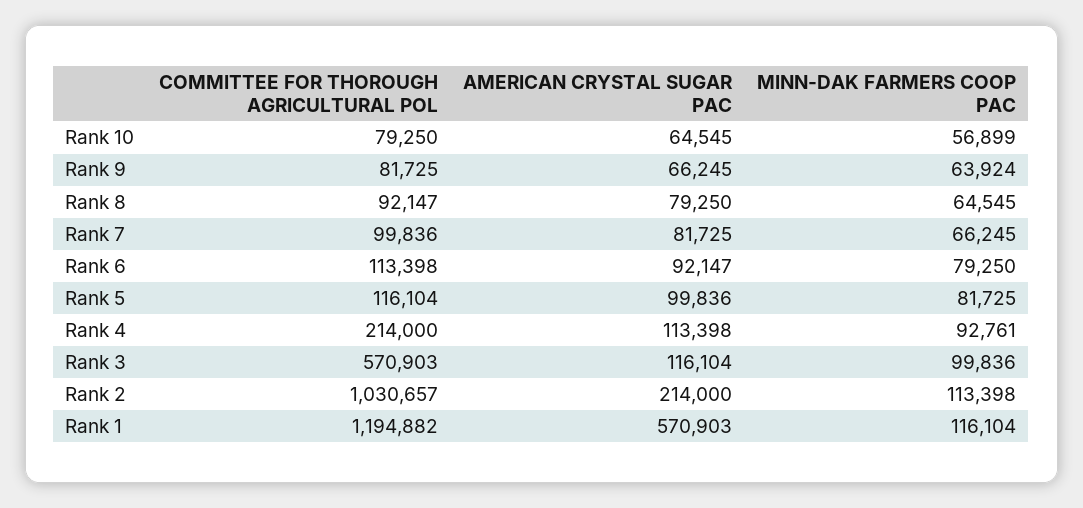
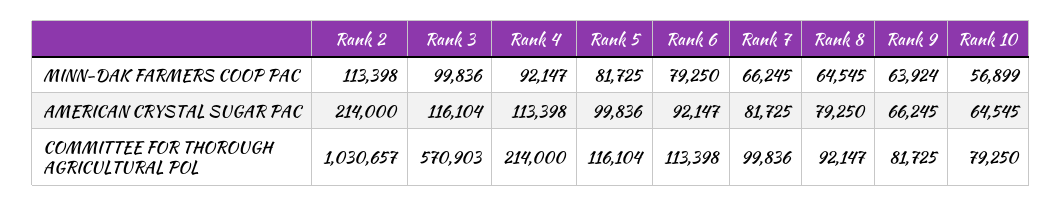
  {
    "COMMITTEE FOR THOROUGH AGRICULTURAL POL": {
      "Rank 10": 79250,
      "Rank 9": 81725,
      "Rank 8": 92147,
      "Rank 7": 99836,
      "Rank 6": 113398,
      "Rank 5": 116104,
      "Rank 4": 214000,
      "Rank 3": 570903,
-     "Rank 2": 1030657,
+     "Rank 2": 1030657
-     "Rank 1": 1194882
    },
    "AMERICAN CRYSTAL SUGAR PAC": {
      "Rank 10": 64545,
      "Rank 9": 66245,
      "Rank 8": 79250,
      "Rank 7": 81725,
      "Rank 6": 92147,
      "Rank 5": 99836,
      "Rank 4": 113398,
      "Rank 3": 116104,
-     "Rank 2": 214000,
+     "Rank 2": 214000
-     "Rank 1": 570903
    },
    "MINN-DAK FARMERS COOP PAC": {
      "Rank 10": 56899,
      "Rank 9": 63924,
      "Rank 8": 64545,
      "Rank 7": 66245,
      "Rank 6": 79250,
      "Rank 5": 81725,
-     "Rank 4": 92761,
+     "Rank 4": 92147,
      "Rank 3": 99836,
-     "Rank 2": 113398,
+     "Rank 2": 113398
-     "Rank 1": 116104
    }
  }

